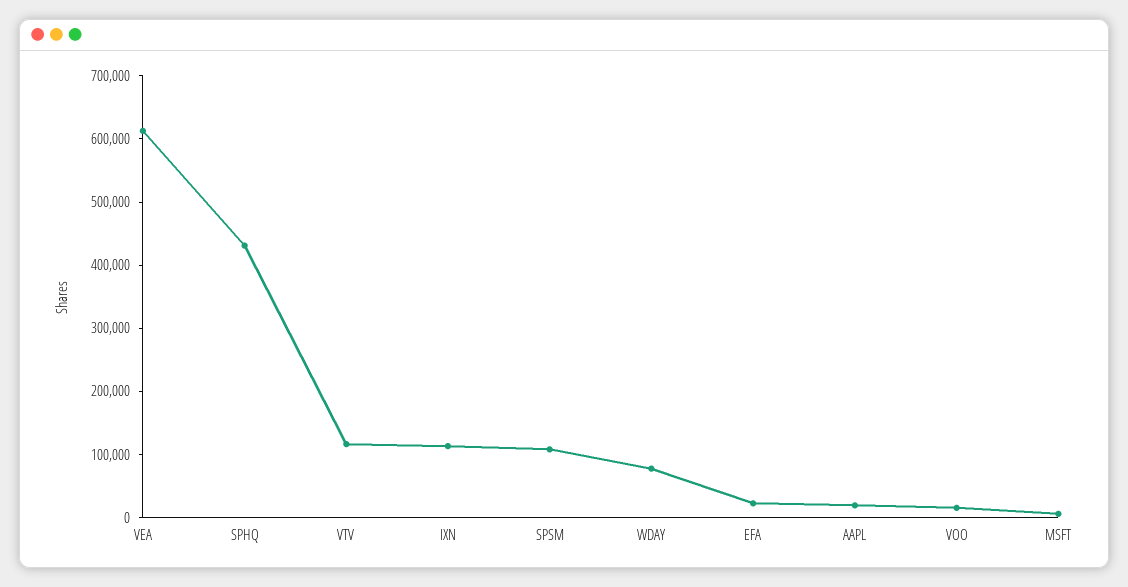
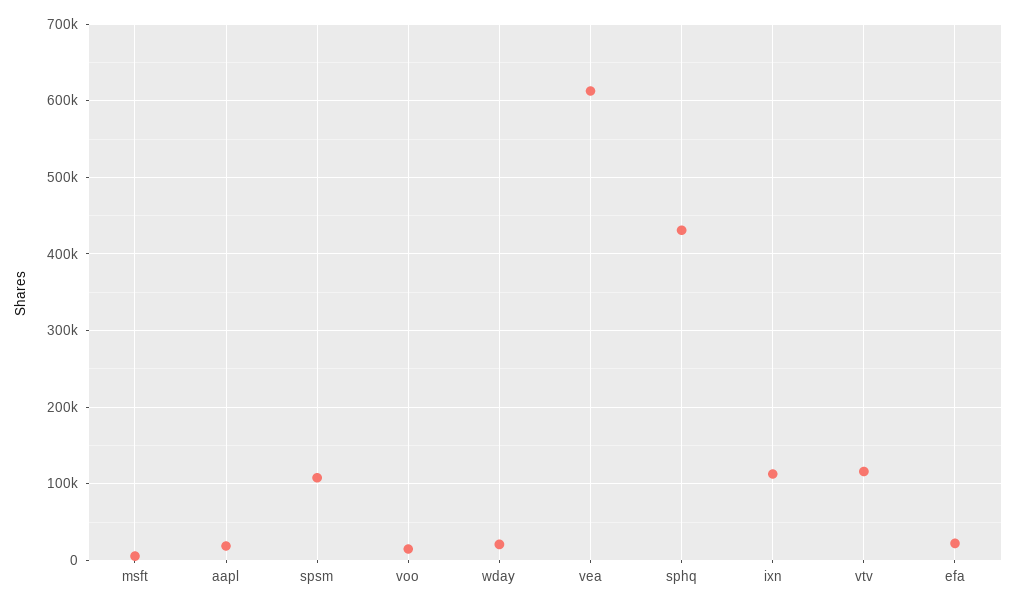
  {
    "VEA": 610000,
    "SPHQ": 430000,
    "VTV": 120000,
    "IXN": 110000,
    "SPSM": 110000,
-   "WDAY": 80000,
+   "WDAY": 20000,
    "EFA": 20000,
    "AAPL": 20000,
    "VOO": 10000,
    "MSFT": 10000
  }

